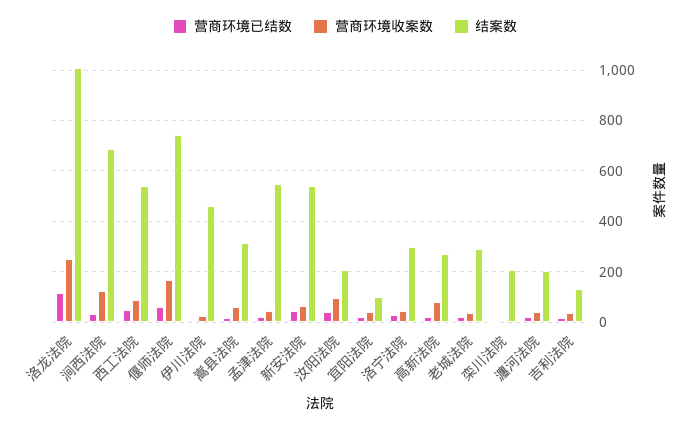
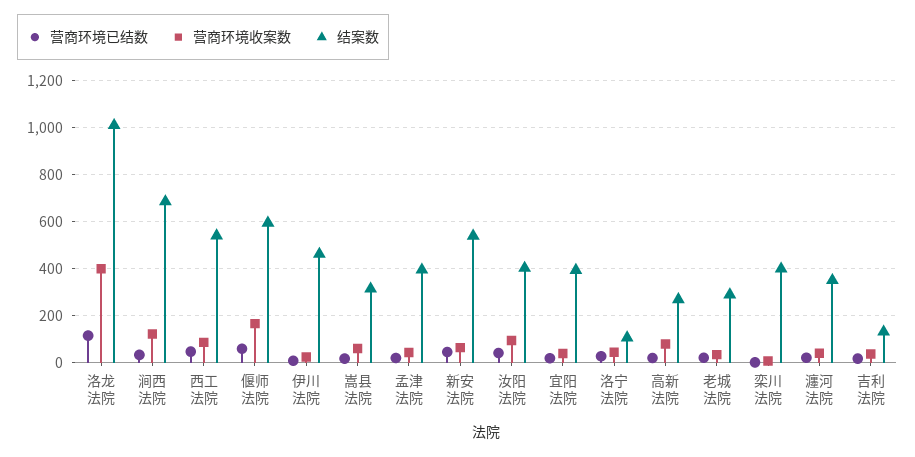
  {
    "营商环境已结数": {
      "洛龙法院": 125,
      "涧西法院": 25,
      "西工法院": 50,
      "偃师法院": 50,
      "伊川法院": 0,
      "嵩县法院": 25,
      "孟津法院": 25,
      "新安法院": 50,
      "汝阳法院": 50,
      "宜阳法院": 25,
      "洛宁法院": 25,
      "高新法院": 25,
      "老城法院": 25,
      "栾川法院": 0,
      "瀍河法院": 25,
      "吉利法院": 25
    },
    "营商环境收案数": {
-     "洛龙法院": 250,
+     "洛龙法院": 400,
      "涧西法院": 125,
      "西工法院": 75,
      "偃师法院": 175,
      "伊川法院": 25,
      "嵩县法院": 50,
      "孟津法院": 50,
      "新安法院": 75,
      "汝阳法院": 100,
      "宜阳法院": 50,
      "洛宁法院": 50,
      "高新法院": 75,
      "老城法院": 25,
      "栾川法院": 0,
      "瀍河法院": 50,
      "吉利法院": 50
    },
    "结案数": {
      "洛龙法院": 1000,
      "涧西法院": 675,
      "西工法院": 550,
-     "偃师法院": 750,
+     "偃师法院": 600,
      "伊川法院": 475,
      "嵩县法院": 325,
-     "孟津法院": 550,
+     "孟津法院": 400,
      "新安法院": 550,
-     "汝阳法院": 200,
+     "汝阳法院": 400,
-     "宜阳法院": 100,
+     "宜阳法院": 400,
-     "洛宁法院": 300,
+     "洛宁法院": 100,
      "高新法院": 275,
      "老城法院": 300,
-     "栾川法院": 200,
+     "栾川法院": 400,
-     "瀍河法院": 200,
+     "瀍河法院": 350,
      "吉利法院": 125
    }
  }

